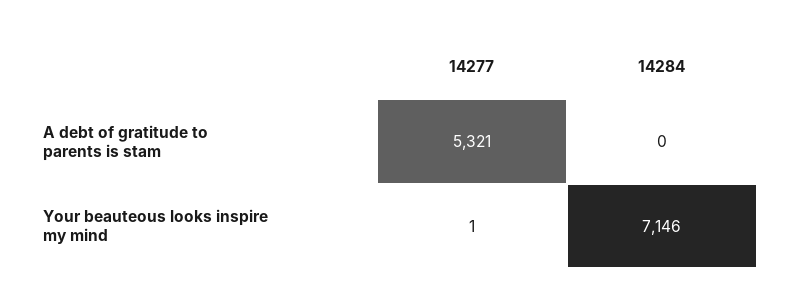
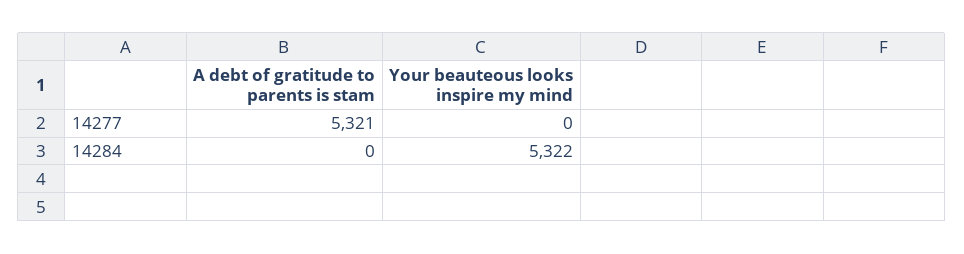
  {
    "14277": {
      "A debt of gratitude to parents is stam": 5321,
-     "Your beauteous looks inspire my mind": 1
+     "Your beauteous looks inspire my mind": 0
    },
    "14284": {
      "A debt of gratitude to parents is stam": 0,
-     "Your beauteous looks inspire my mind": 7146
+     "Your beauteous looks inspire my mind": 5322
    }
  }

